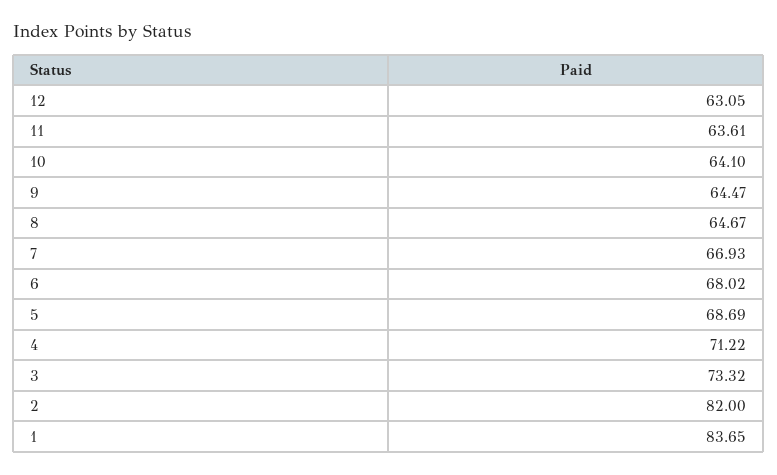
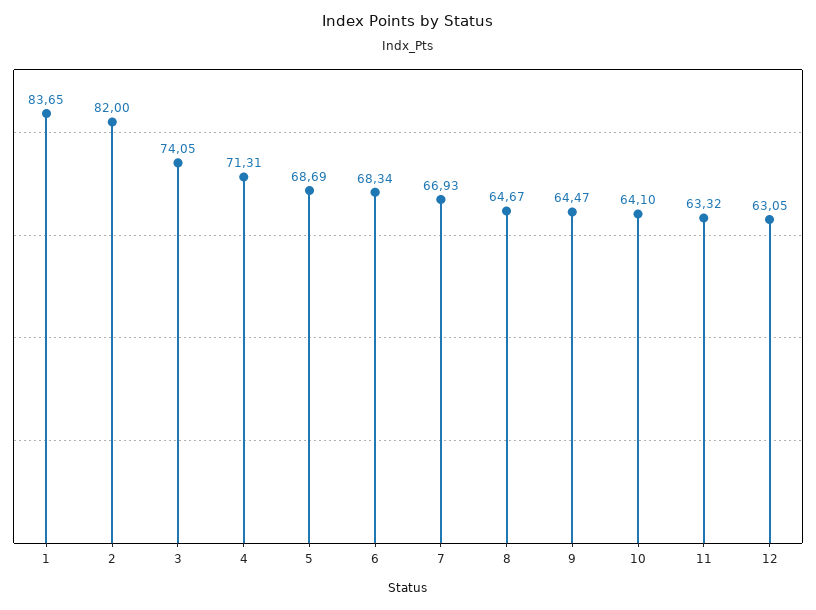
  {
    "12": 63.05,
-   "11": 63.61,
+   "11": 63.32,
    "10": 64.1,
    "9": 64.47,
    "8": 64.67,
    "7": 66.93,
-   "6": 68.02,
+   "6": 68.34,
    "5": 68.69,
-   "4": 71.22,
+   "4": 71.31,
-   "3": 73.32,
+   "3": 74.05,
    "2": 82,
    "1": 83.65
  }

